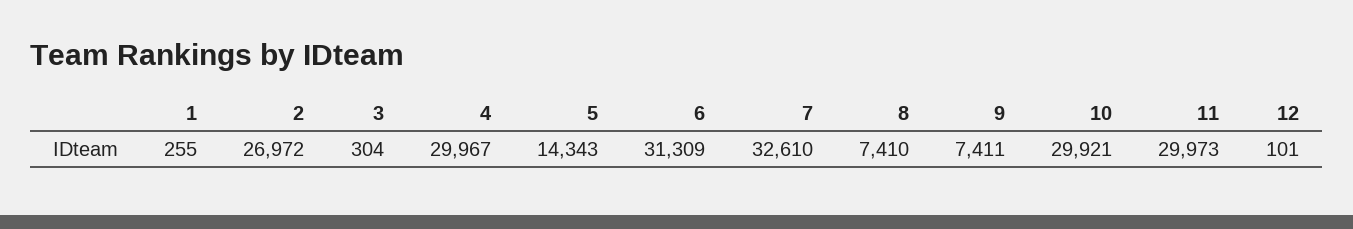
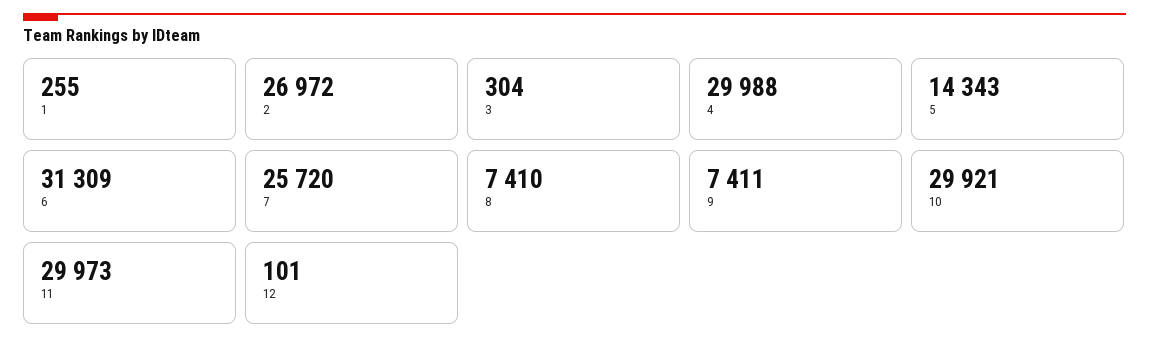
  {
    "1": 255,
    "2": 26972,
    "3": 304,
-   "4": 29967,
+   "4": 29988,
    "5": 14343,
    "6": 31309,
-   "7": 32610,
+   "7": 25720,
    "8": 7410,
    "9": 7411,
    "10": 29921,
    "11": 29973,
    "12": 101
  }

